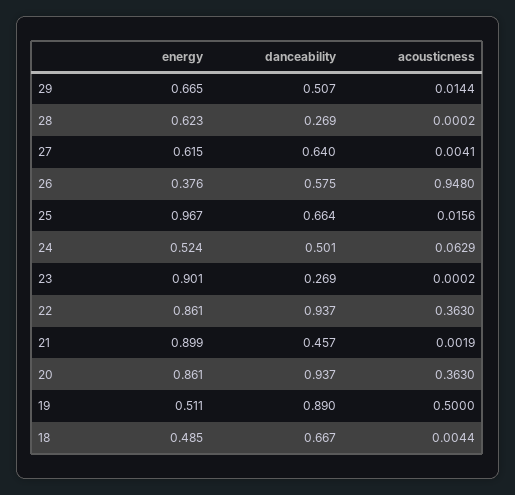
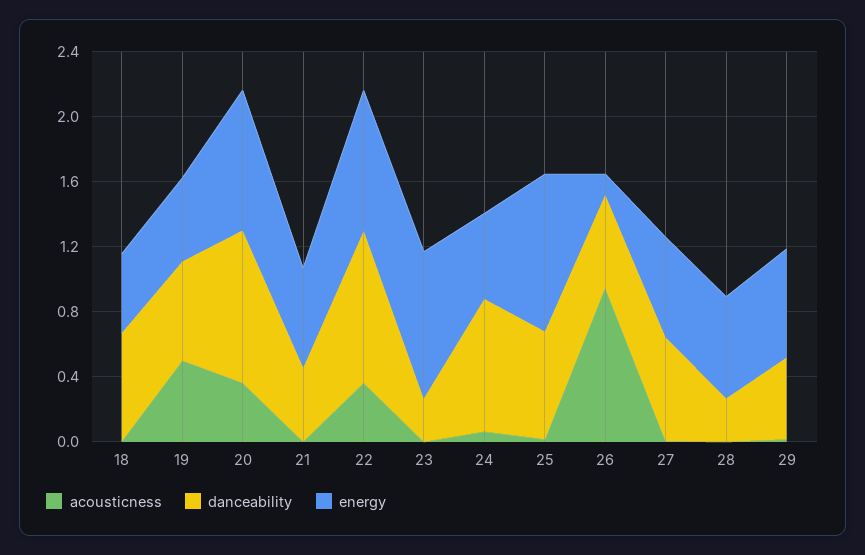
  {
    "energy": {
      "29": 0.665,
      "28": 0.623,
      "27": 0.615,
-     "26": 0.376,
+     "26": 0.1,
      "25": 0.967,
      "24": 0.524,
      "23": 0.901,
      "22": 0.861,
-     "21": 0.899,
+     "21": 0.6,
      "20": 0.861,
      "19": 0.511,
      "18": 0.485
    },
    "danceability": {
      "29": 0.507,
      "28": 0.269,
      "27": 0.64,
      "26": 0.575,
      "25": 0.664,
-     "24": 0.501,
+     "24": 0.8,
      "23": 0.269,
      "22": 0.937,
      "21": 0.457,
      "20": 0.937,
-     "19": 0.89,
+     "19": 0.6,
      "18": 0.667
    },
    "acousticness": {
      "29": 0.0144,
      "28": 0.0002,
      "27": 0.0041,
      "26": 0.948,
      "25": 0.0156,
      "24": 0.0629,
      "23": 0.0002,
      "22": 0.363,
      "21": 0.0019,
      "20": 0.363,
      "19": 0.5,
      "18": 0.0044
    }
  }

